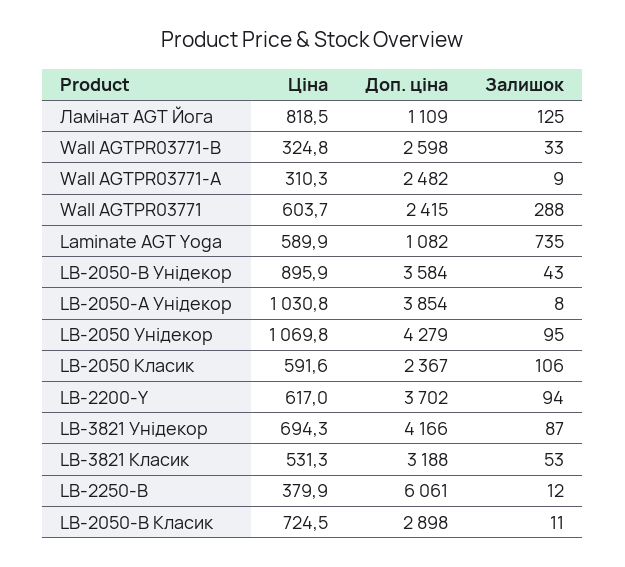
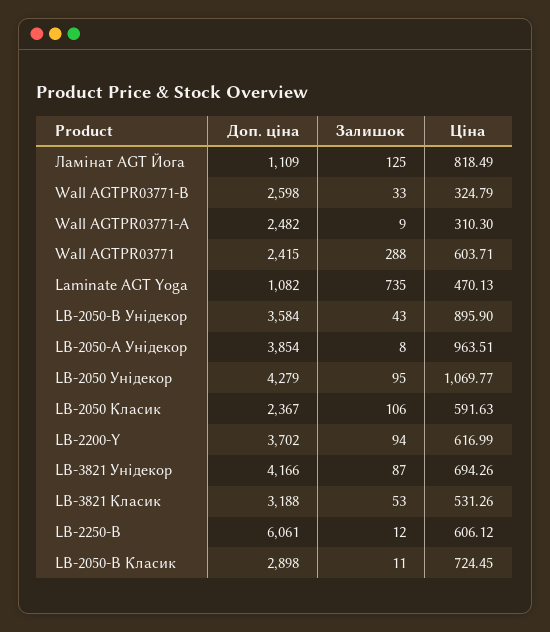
  {
    "Ціна": {
      "Ламінат AGT Йога": 818.49,
      "Wall AGTPR03771-B": 324.79,
      "Wall AGTPR03771-А": 310.3,
      "Wall AGTPR03771": 603.71,
-     "Laminate AGT Yoga": 589.9,
+     "Laminate AGT Yoga": 470.13,
      "LB-2050-В Унідекор": 895.9,
-     "LB-2050-А Унідекор": 1030.8,
+     "LB-2050-А Унідекор": 963.51,
      "LB-2050 Унідекор": 1069.77,
      "LB-2050 Класик": 591.63,
      "LB-2200-Y": 616.99,
      "LB-3821 Унідекор": 694.26,
      "LB-3821 Класик": 531.26,
-     "LB-2250-В": 379.9,
+     "LB-2250-В": 606.12,
      "LB-2050-В Класик": 724.45
    },
    "Доп. ціна": {
      "Ламінат AGT Йога": 1109,
      "Wall AGTPR03771-B": 2598,
      "Wall AGTPR03771-А": 2482,
      "Wall AGTPR03771": 2415,
      "Laminate AGT Yoga": 1082,
      "LB-2050-В Унідекор": 3584,
      "LB-2050-А Унідекор": 3854,
      "LB-2050 Унідекор": 4279,
      "LB-2050 Класик": 2367,
      "LB-2200-Y": 3702,
      "LB-3821 Унідекор": 4166,
      "LB-3821 Класик": 3188,
      "LB-2250-В": 6061,
      "LB-2050-В Класик": 2898
    },
    "Залишок": {
      "Ламінат AGT Йога": 125,
      "Wall AGTPR03771-B": 33,
      "Wall AGTPR03771-А": 9,
      "Wall AGTPR03771": 288,
      "Laminate AGT Yoga": 735,
      "LB-2050-В Унідекор": 43,
      "LB-2050-А Унідекор": 8,
      "LB-2050 Унідекор": 95,
      "LB-2050 Класик": 106,
      "LB-2200-Y": 94,
      "LB-3821 Унідекор": 87,
      "LB-3821 Класик": 53,
      "LB-2250-В": 12,
      "LB-2050-В Класик": 11
    }
  }

